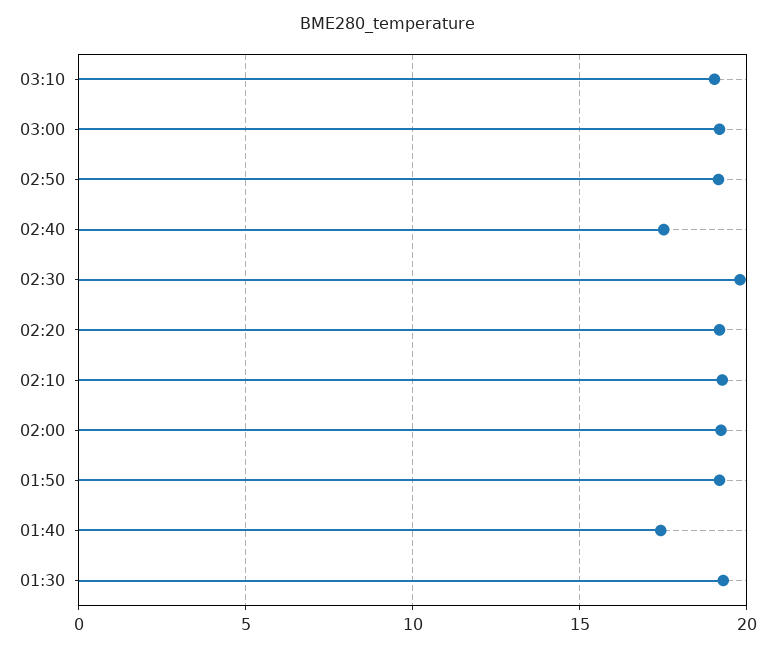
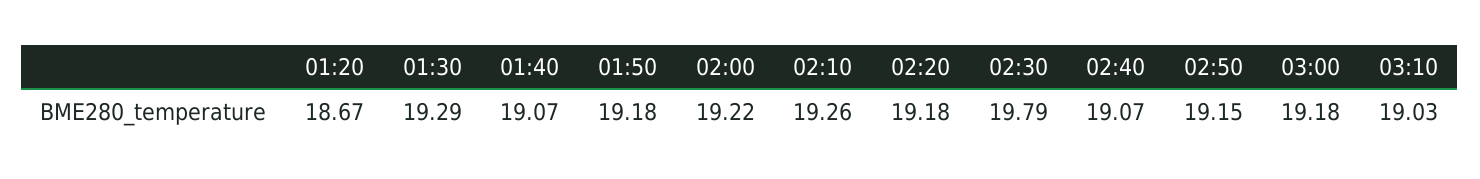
  {
    "03:10": 19.03,
    "03:00": 19.18,
    "02:50": 19.15,
-   "02:40": 17.5,
+   "02:40": 19.07,
    "02:30": 19.79,
    "02:20": 19.18,
    "02:10": 19.26,
    "02:00": 19.22,
    "01:50": 19.18,
-   "01:40": 17.5,
+   "01:40": 19.07,
-   "01:30": 19.29
+   "01:30": 19.29,
+   "01:20": 18.67
  }

